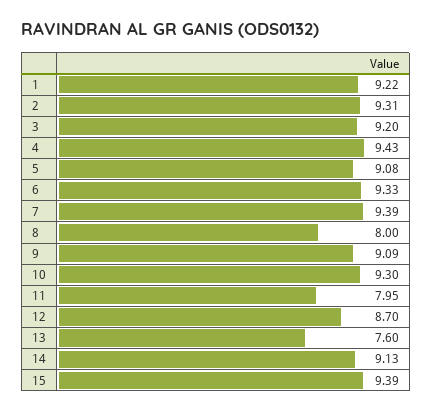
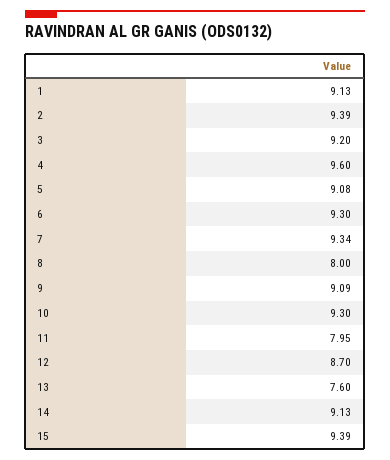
  {
-   "1": 9.22,
+   "1": 9.13,
-   "2": 9.31,
+   "2": 9.39,
    "3": 9.2,
-   "4": 9.43,
+   "4": 9.6,
    "5": 9.08,
-   "6": 9.33,
+   "6": 9.3,
-   "7": 9.39,
+   "7": 9.34,
    "8": 8,
    "9": 9.09,
    "10": 9.3,
    "11": 7.95,
    "12": 8.7,
    "13": 7.6,
    "14": 9.13,
    "15": 9.39
  }

